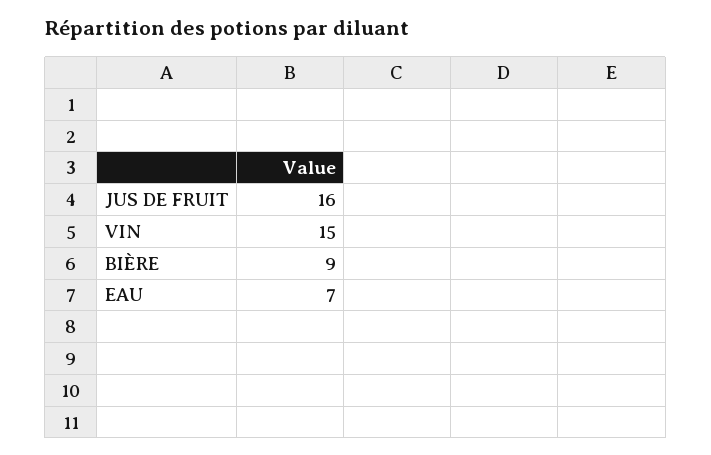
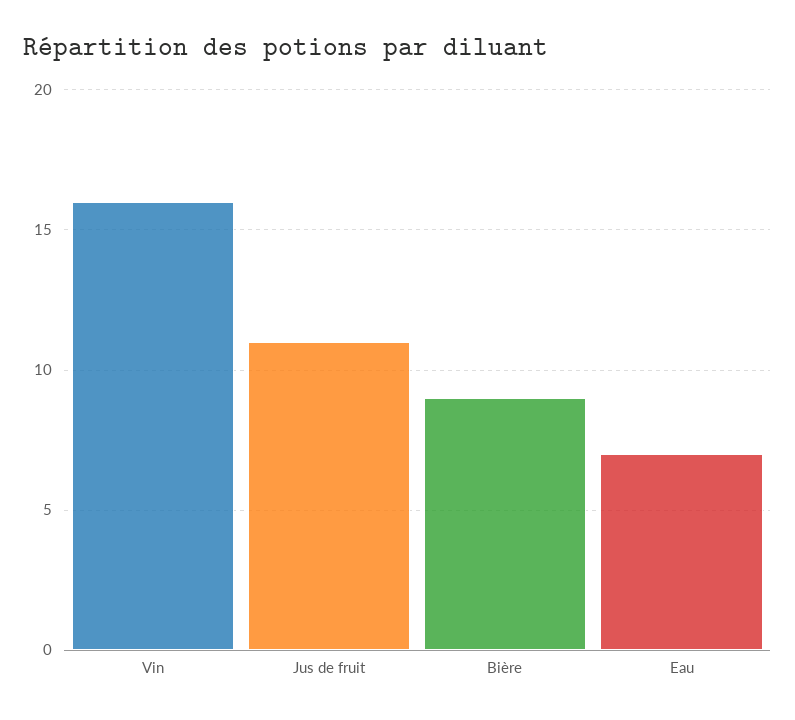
  {
-   "JUS DE FRUIT": 16,
+   "JUS DE FRUIT": 11,
-   "VIN": 15,
+   "VIN": 16,
    "BIÈRE": 9,
    "EAU": 7
  }

